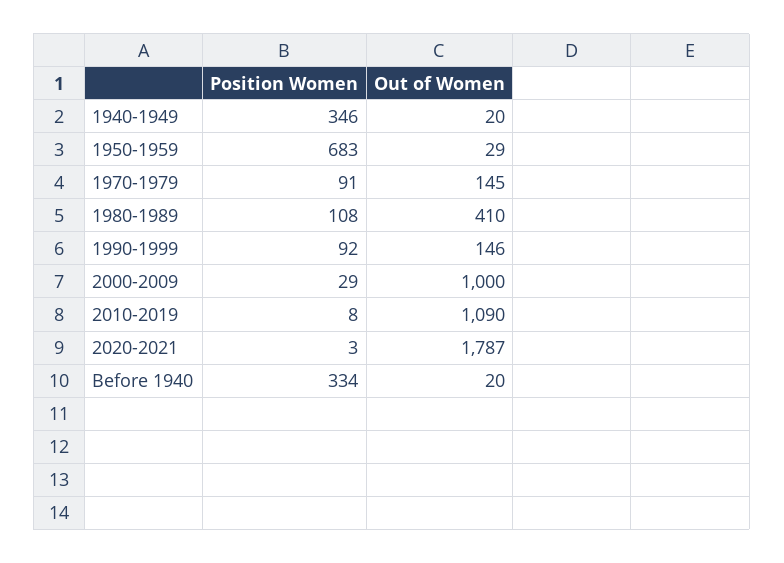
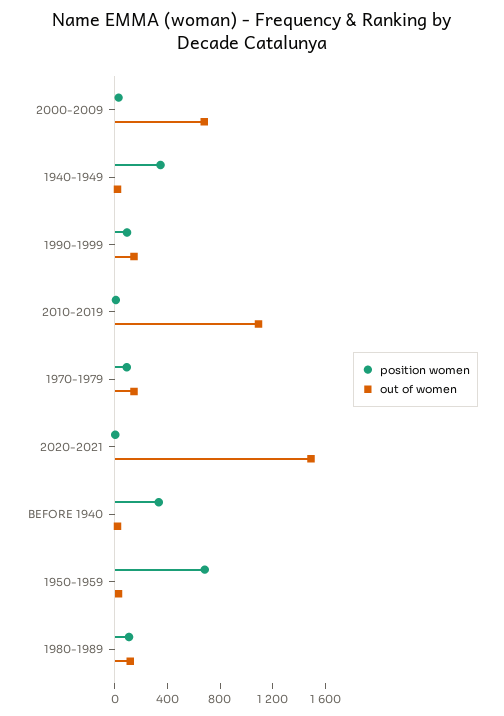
  {
    "Position Women": {
      "1940-1949": 346,
      "1950-1959": 683,
      "1970-1979": 91,
      "1980-1989": 108,
      "1990-1999": 92,
      "2000-2009": 29,
      "2010-2019": 8,
      "2020-2021": 3,
      "Before 1940": 334
    },
    "Out of Women": {
      "1940-1949": 20,
      "1950-1959": 29,
      "1970-1979": 145,
-     "1980-1989": 410,
+     "1980-1989": 100,
      "1990-1999": 146,
-     "2000-2009": 1000,
+     "2000-2009": 700,
      "2010-2019": 1090,
-     "2020-2021": 1787,
+     "2020-2021": 1500,
      "Before 1940": 20
    }
  }

